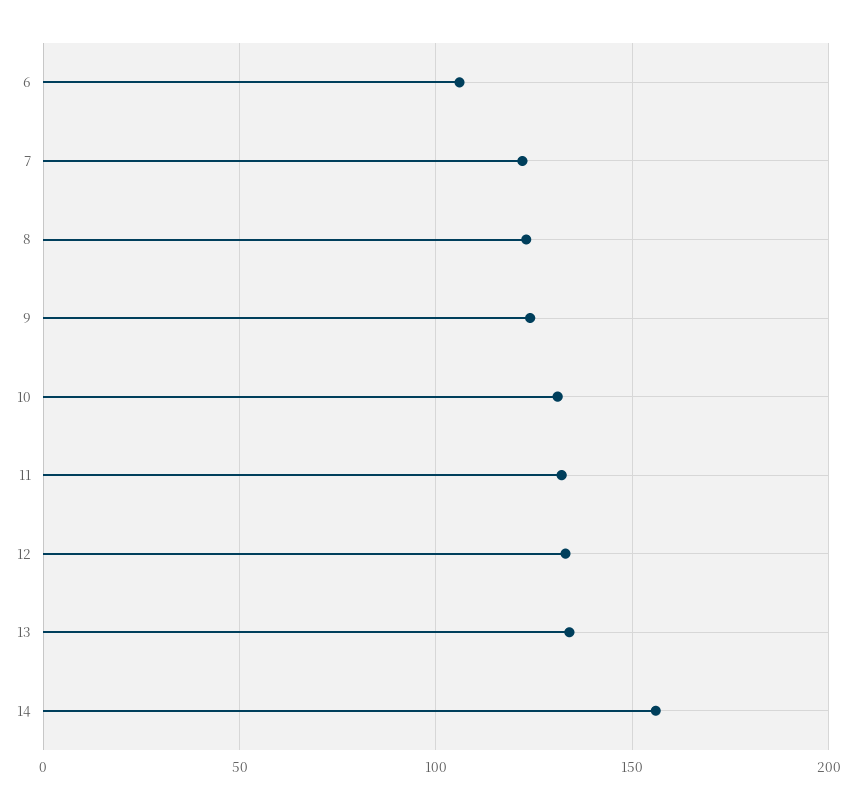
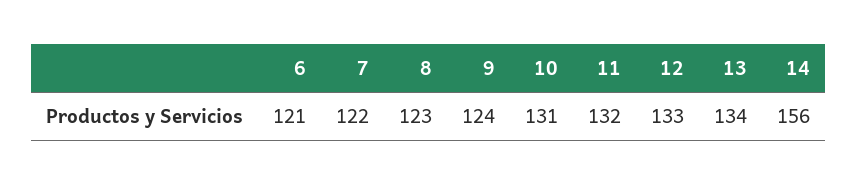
  {
-   "6": 105,
+   "6": 121,
    "7": 122,
    "8": 123,
    "9": 124,
    "10": 131,
    "11": 132,
    "12": 133,
    "13": 134,
    "14": 156
  }

